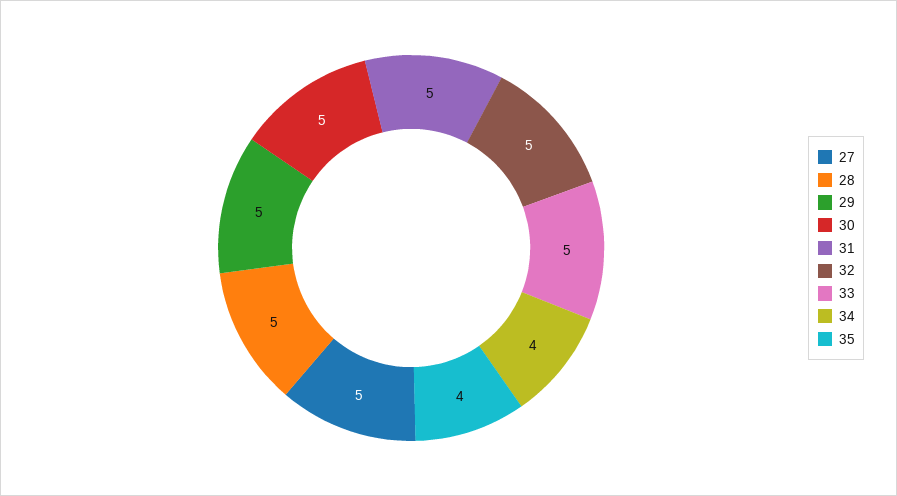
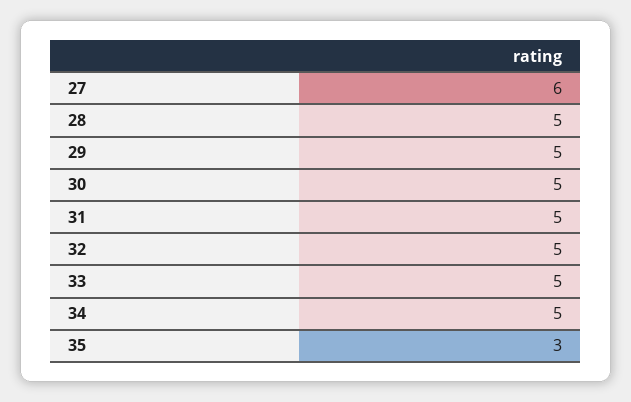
  {
-   "27": 5,
+   "27": 6,
    "28": 5,
    "29": 5,
    "30": 5,
    "31": 5,
    "32": 5,
    "33": 5,
-   "34": 4,
+   "34": 5,
-   "35": 4
+   "35": 3
  }

